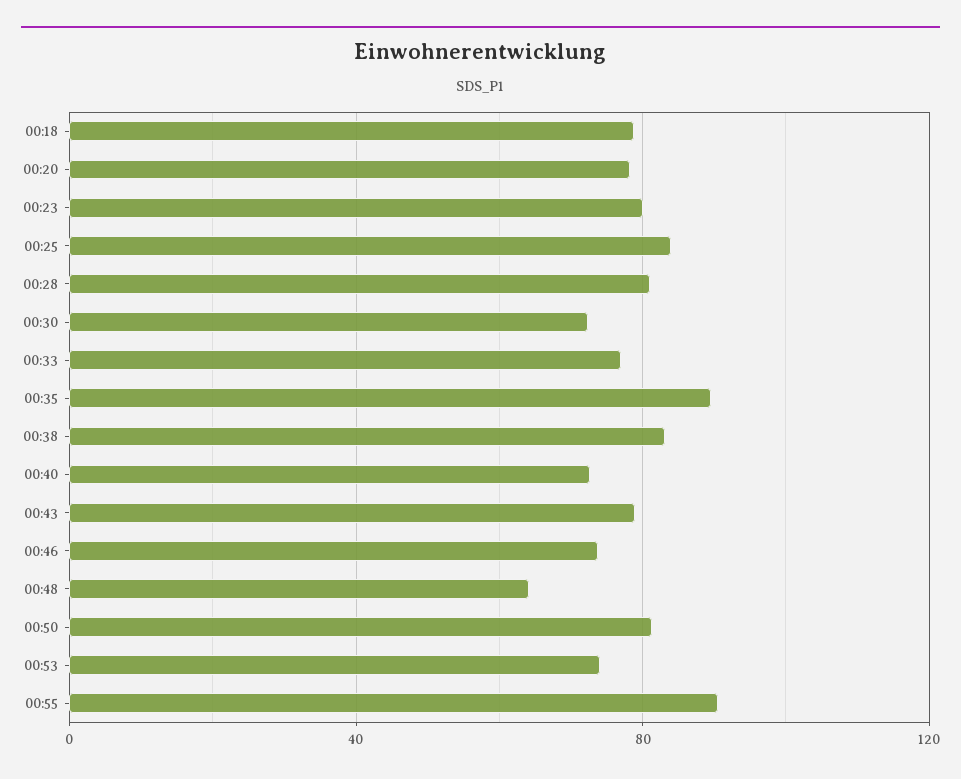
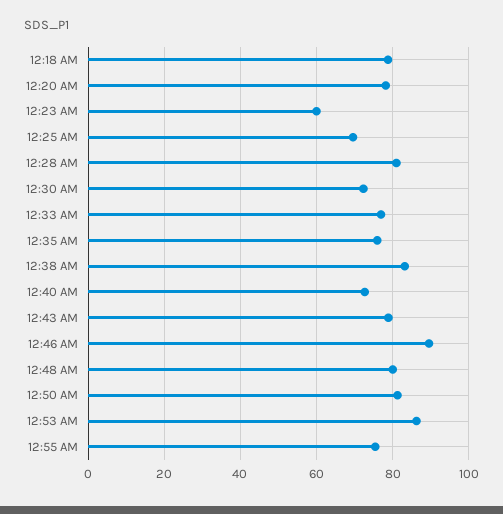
  {
    "00:18": 78,
    "00:20": 78,
-   "00:23": 80,
+   "00:23": 60,
-   "00:25": 85,
+   "00:25": 70,
    "00:28": 82,
    "00:30": 72,
    "00:33": 76,
-   "00:35": 90,
+   "00:35": 76,
    "00:38": 84,
    "00:40": 72,
    "00:43": 78,
-   "00:46": 75,
+   "00:46": 90,
-   "00:48": 65,
+   "00:48": 80,
    "00:50": 82,
-   "00:53": 75,
+   "00:53": 86,
-   "00:55": 90
+   "00:55": 76
  }

